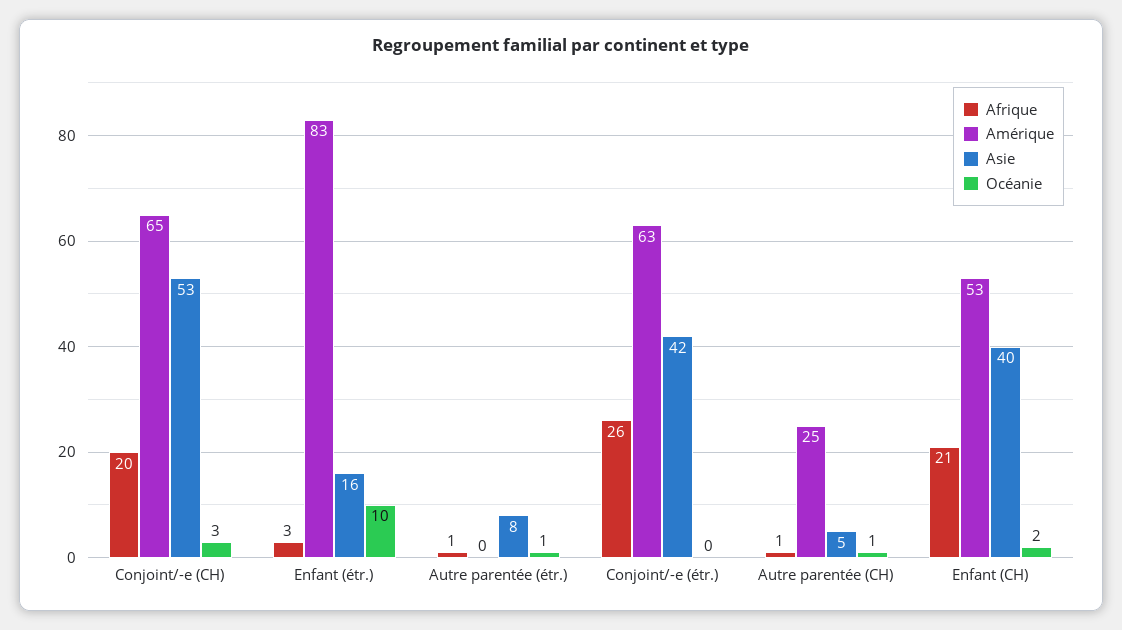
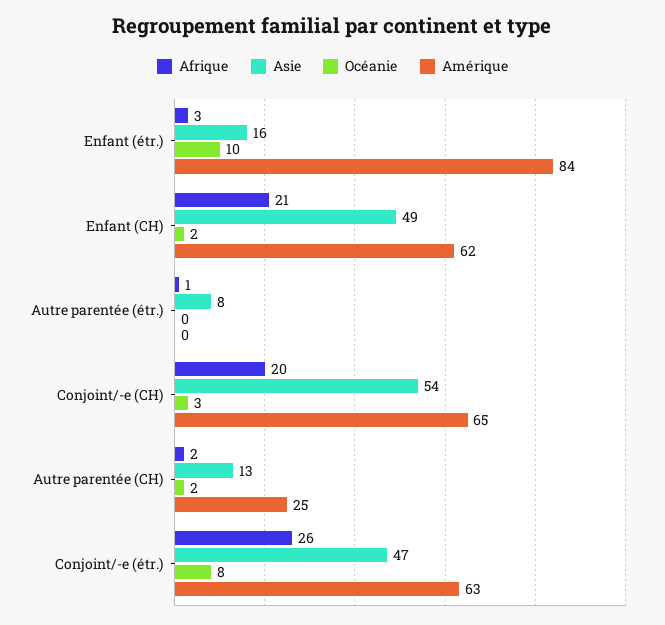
  {
    "Afrique": {
      "Conjoint/-e (CH)": 20,
      "Enfant (étr.)": 3,
      "Autre parentée (étr.)": 1,
      "Conjoint/-e (étr.)": 26,
-     "Autre parentée (CH)": 1,
+     "Autre parentée (CH)": 2,
      "Enfant (CH)": 21
    },
    "Amérique": {
      "Conjoint/-e (CH)": 65,
-     "Enfant (étr.)": 83,
+     "Enfant (étr.)": 84,
      "Autre parentée (étr.)": 0,
      "Conjoint/-e (étr.)": 63,
      "Autre parentée (CH)": 25,
-     "Enfant (CH)": 53
+     "Enfant (CH)": 62
    },
    "Asie": {
-     "Conjoint/-e (CH)": 53,
+     "Conjoint/-e (CH)": 54,
      "Enfant (étr.)": 16,
      "Autre parentée (étr.)": 8,
-     "Conjoint/-e (étr.)": 42,
+     "Conjoint/-e (étr.)": 47,
-     "Autre parentée (CH)": 5,
+     "Autre parentée (CH)": 13,
-     "Enfant (CH)": 40
+     "Enfant (CH)": 49
    },
    "Océanie": {
      "Conjoint/-e (CH)": 3,
      "Enfant (étr.)": 10,
-     "Autre parentée (étr.)": 1,
+     "Autre parentée (étr.)": 0,
-     "Conjoint/-e (étr.)": 0,
+     "Conjoint/-e (étr.)": 8,
-     "Autre parentée (CH)": 1,
+     "Autre parentée (CH)": 2,
      "Enfant (CH)": 2
    }
  }

